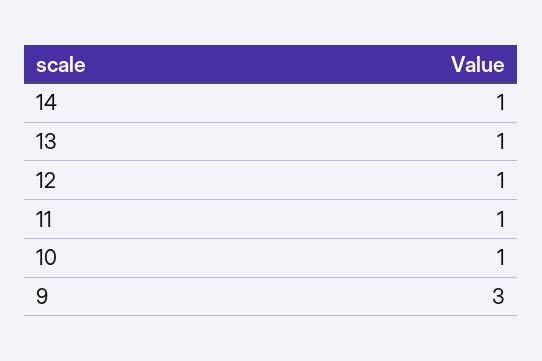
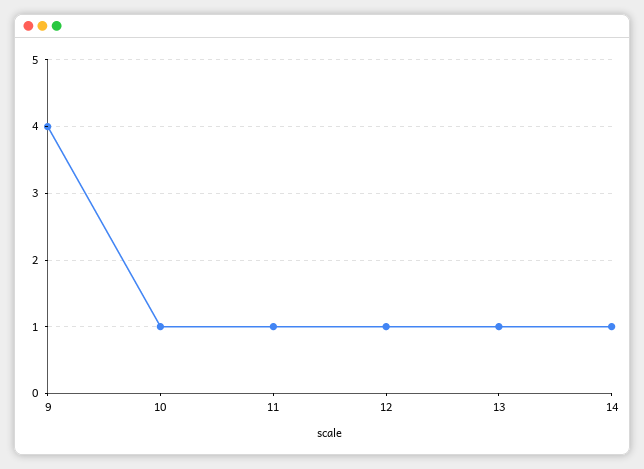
  {
    "14": 1,
    "13": 1,
    "12": 1,
    "11": 1,
    "10": 1,
-   "9": 3
+   "9": 4
  }

